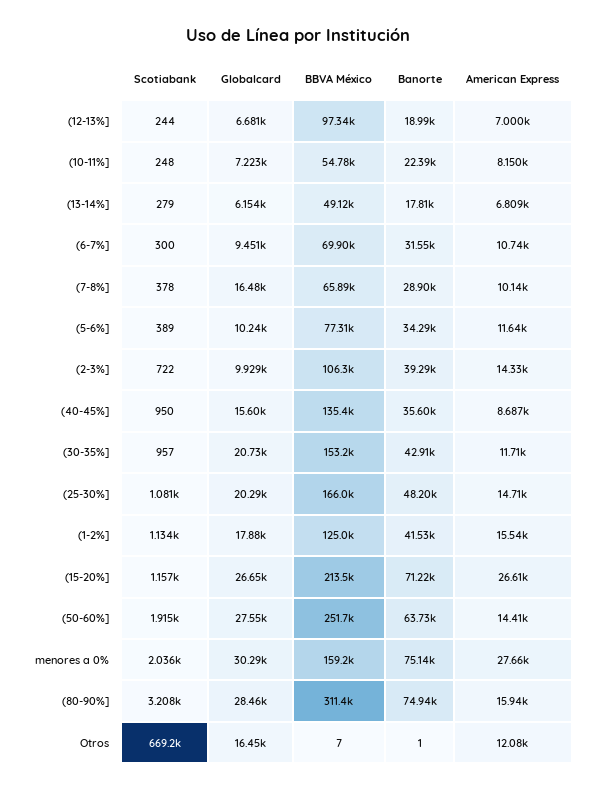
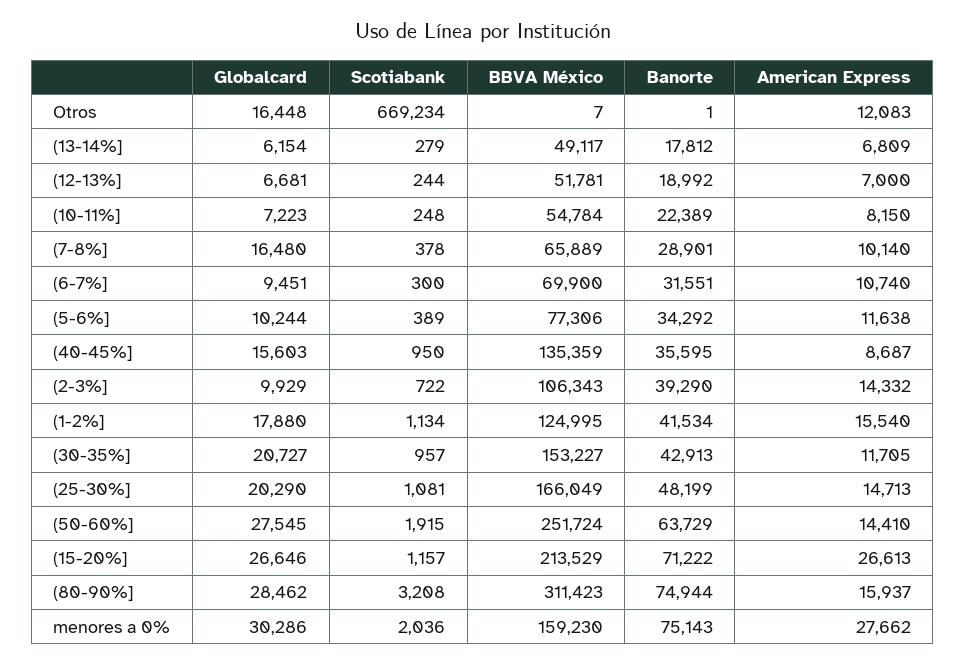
  {
    "Scotiabank": {
      "(12-13%]": 244,
      "(10-11%]": 248,
      "(13-14%]": 279,
      "(6-7%]": 300,
      "(7-8%]": 378,
      "(5-6%]": 389,
      "(2-3%]": 722,
      "(40-45%]": 950,
      "(30-35%]": 957,
      "(25-30%]": 1081,
      "(1-2%]": 1134,
      "(15-20%]": 1157,
      "(50-60%]": 1915,
      "menores a 0%": 2036,
      "(80-90%]": 3208,
      "Otros": 669234
    },
    "Globalcard": {
      "(12-13%]": 6681,
      "(10-11%]": 7223,
      "(13-14%]": 6154,
      "(6-7%]": 9451,
      "(7-8%]": 16480,
      "(5-6%]": 10244,
      "(2-3%]": 9929,
      "(40-45%]": 15603,
      "(30-35%]": 20727,
      "(25-30%]": 20290,
      "(1-2%]": 17880,
      "(15-20%]": 26646,
      "(50-60%]": 27545,
      "menores a 0%": 30286,
      "(80-90%]": 28462,
      "Otros": 16448
    },
    "BBVA México": {
-     "(12-13%]": 97340,
+     "(12-13%]": 51781,
      "(10-11%]": 54784,
      "(13-14%]": 49117,
      "(6-7%]": 69900,
      "(7-8%]": 65889,
      "(5-6%]": 77306,
      "(2-3%]": 106343,
      "(40-45%]": 135359,
      "(30-35%]": 153227,
      "(25-30%]": 166049,
      "(1-2%]": 124995,
      "(15-20%]": 213529,
      "(50-60%]": 251724,
      "menores a 0%": 159230,
      "(80-90%]": 311423,
      "Otros": 7
    },
    "Banorte": {
      "(12-13%]": 18992,
      "(10-11%]": 22389,
      "(13-14%]": 17812,
      "(6-7%]": 31551,
      "(7-8%]": 28901,
      "(5-6%]": 34292,
      "(2-3%]": 39290,
      "(40-45%]": 35595,
      "(30-35%]": 42913,
      "(25-30%]": 48199,
      "(1-2%]": 41534,
      "(15-20%]": 71222,
      "(50-60%]": 63729,
      "menores a 0%": 75143,
      "(80-90%]": 74944,
      "Otros": 1
    },
    "American Express": {
      "(12-13%]": 7000,
      "(10-11%]": 8150,
      "(13-14%]": 6809,
      "(6-7%]": 10740,
      "(7-8%]": 10140,
      "(5-6%]": 11638,
      "(2-3%]": 14332,
      "(40-45%]": 8687,
      "(30-35%]": 11705,
      "(25-30%]": 14713,
      "(1-2%]": 15540,
      "(15-20%]": 26613,
      "(50-60%]": 14410,
      "menores a 0%": 27662,
      "(80-90%]": 15937,
      "Otros": 12083
    }
  }

